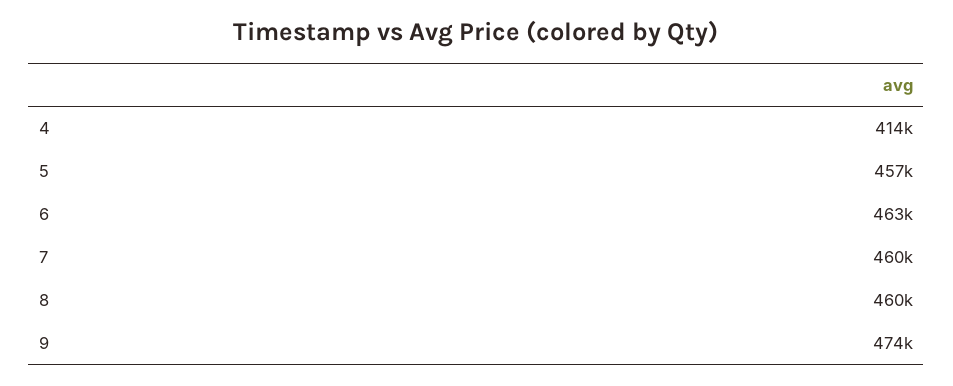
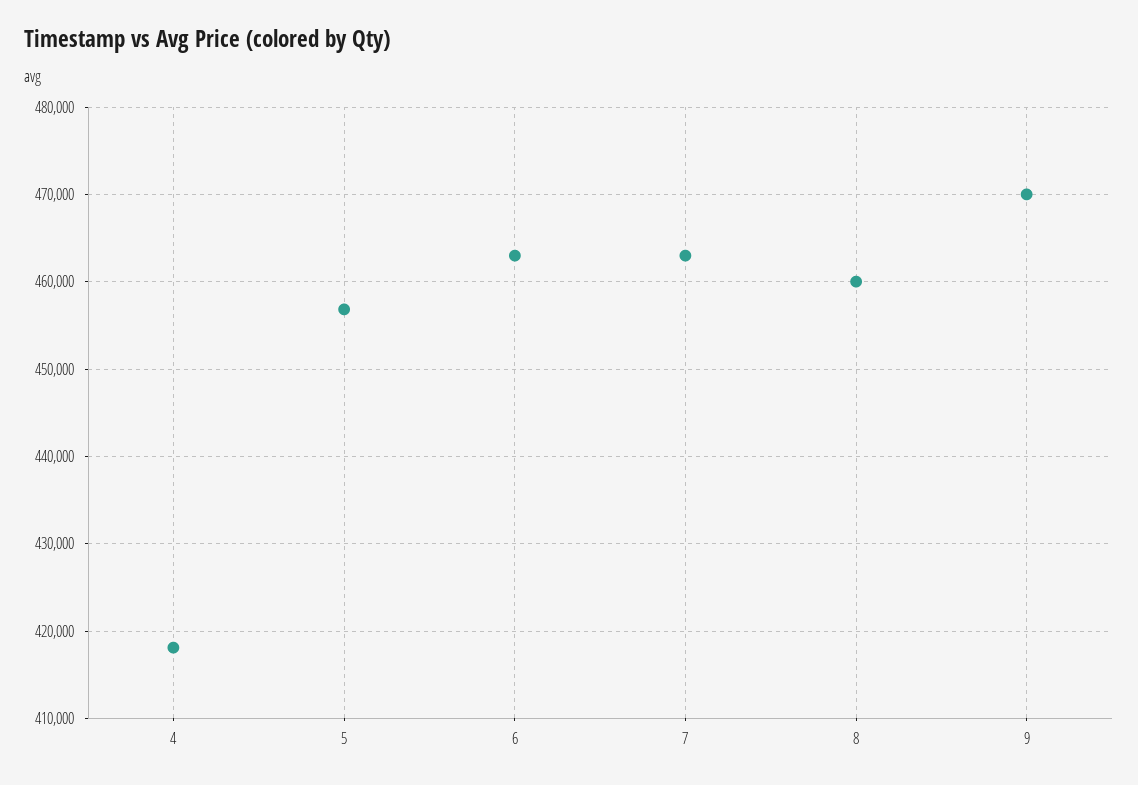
  {
-   "4": 414000,
+   "4": 418000,
    "5": 457000,
    "6": 463000,
-   "7": 460000,
+   "7": 463000,
    "8": 460000,
-   "9": 474000
+   "9": 470000
  }

